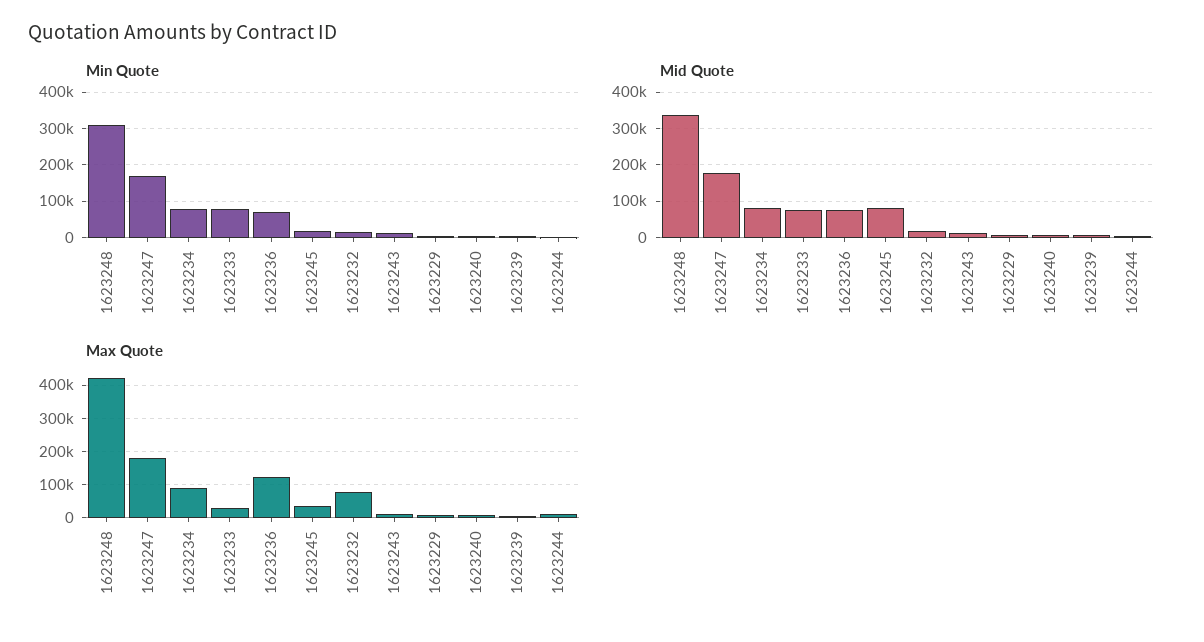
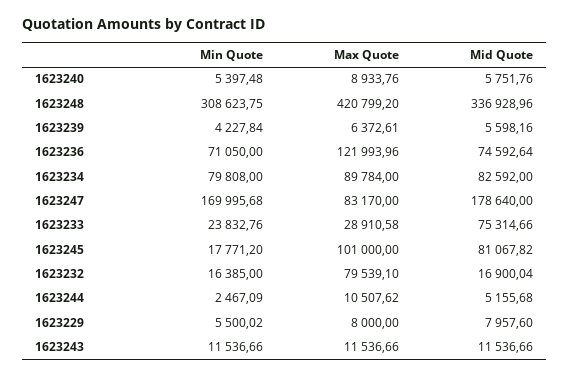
  {
    "Min Quote": {
      "1623248": 308623.75,
      "1623247": 169995.68,
      "1623234": 79808,
-     "1623233": 80000,
+     "1623233": 23832.76,
      "1623236": 71050,
      "1623245": 17771.2,
      "1623232": 16385,
      "1623243": 11536.66,
      "1623229": 5500.02,
      "1623240": 5397.48,
      "1623239": 4227.84,
      "1623244": 2467.09
    },
    "Mid Quote": {
      "1623248": 336928.96,
      "1623247": 178640,
      "1623234": 82592,
      "1623233": 75314.66,
      "1623236": 74592.64,
      "1623245": 81067.82,
      "1623232": 16900.04,
      "1623243": 11536.66,
      "1623229": 7957.6,
      "1623240": 5751.76,
      "1623239": 5598.16,
      "1623244": 5155.68
    },
    "Max Quote": {
      "1623248": 420799.2,
-     "1623247": 180000,
+     "1623247": 83170,
      "1623234": 89784,
      "1623233": 28910.58,
      "1623236": 121993.96,
-     "1623245": 40000,
+     "1623245": 101000,
      "1623232": 79539.1,
      "1623243": 11536.66,
      "1623229": 8000,
      "1623240": 8933.76,
      "1623239": 6372.61,
      "1623244": 10507.62
    }
  }

